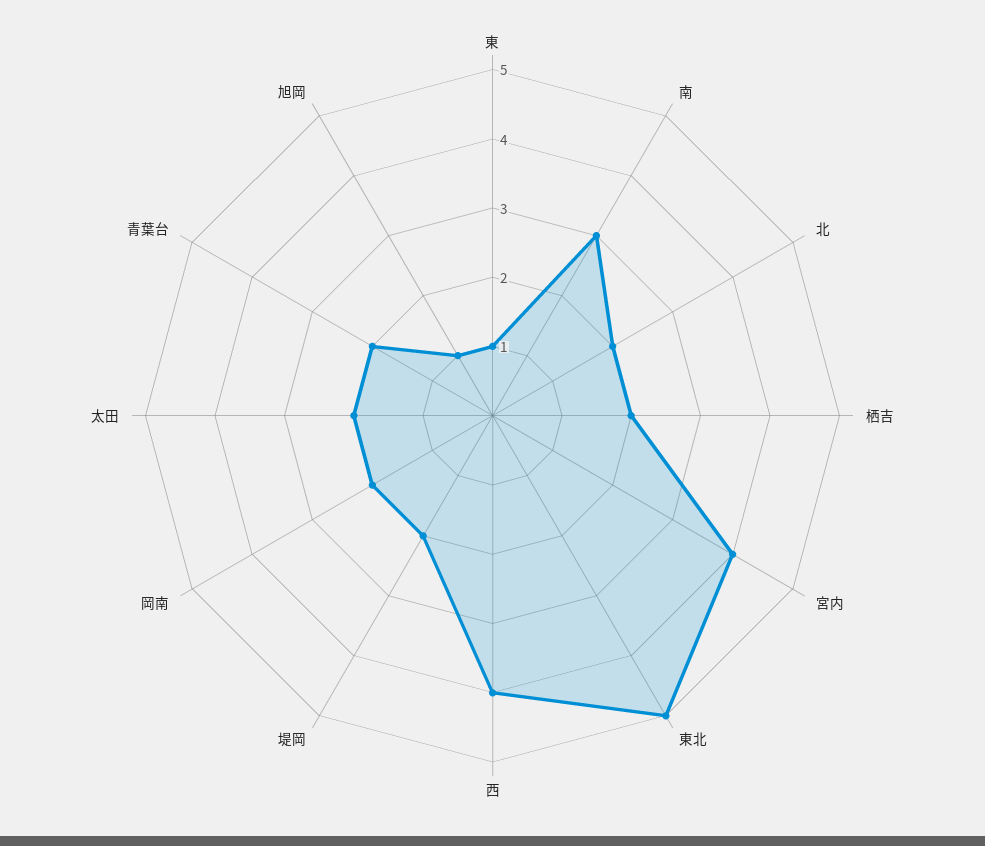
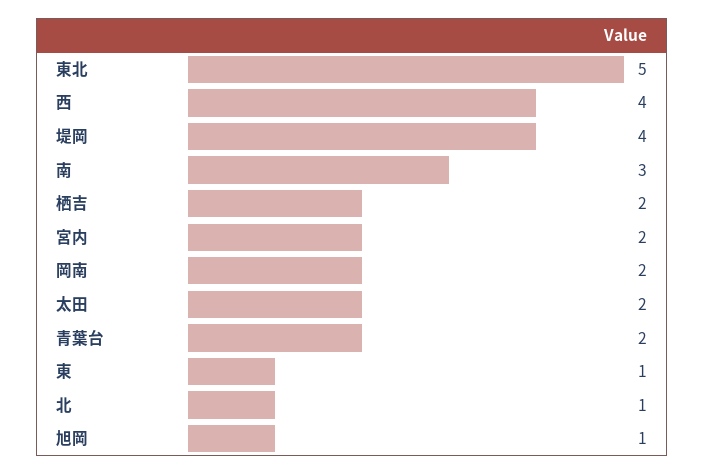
  {
    "東": 1,
    "南": 3,
-   "北": 2,
+   "北": 1,
    "栖吉": 2,
-   "宮内": 4,
+   "宮内": 2,
    "東北": 5,
    "西": 4,
-   "堤岡": 2,
+   "堤岡": 4,
    "岡南": 2,
    "太田": 2,
    "青葉台": 2,
    "旭岡": 1
  }

